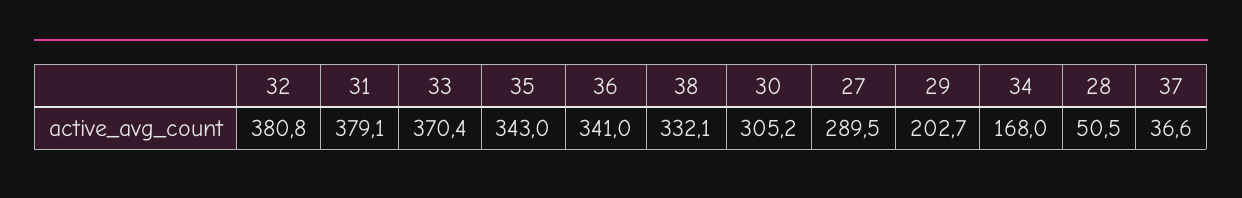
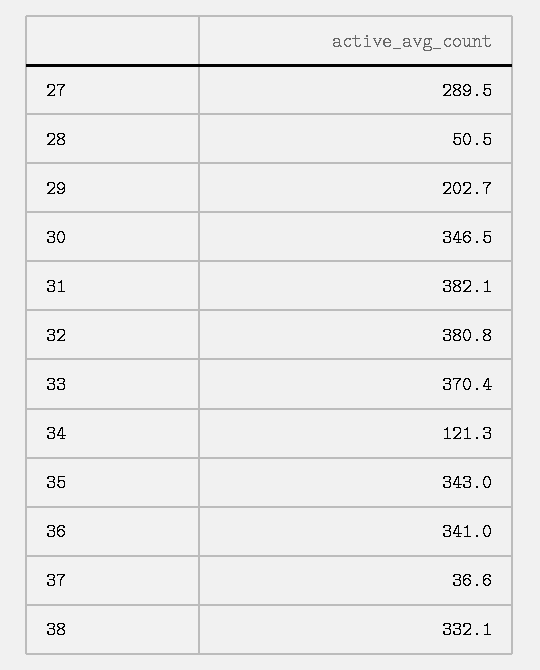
  {
    "32": 380.8,
-   "31": 379.1,
+   "31": 382.1,
    "33": 370.4,
    "35": 343,
    "36": 341,
    "38": 332.1,
-   "30": 305.2,
+   "30": 346.5,
    "27": 289.5,
    "29": 202.7,
-   "34": 168,
+   "34": 121.3,
    "28": 50.5,
    "37": 36.6
  }

